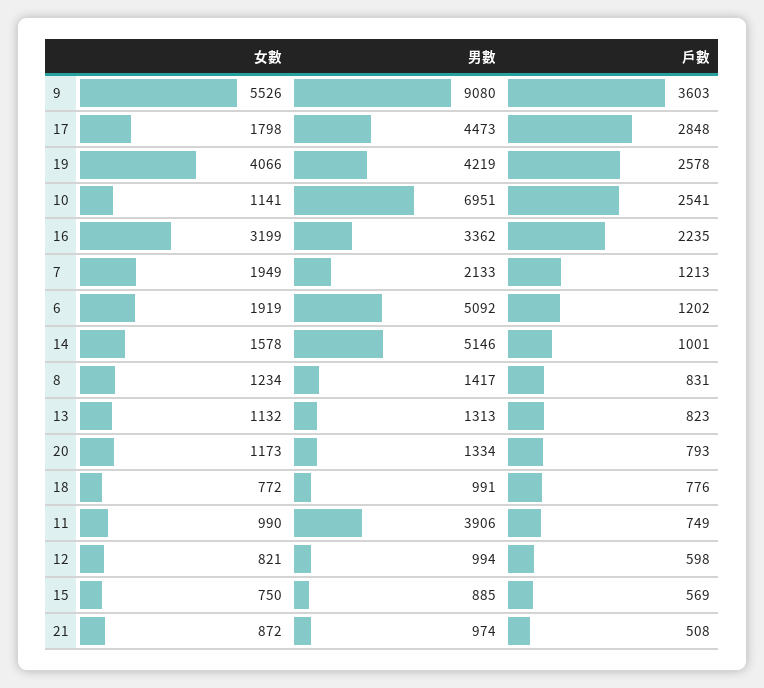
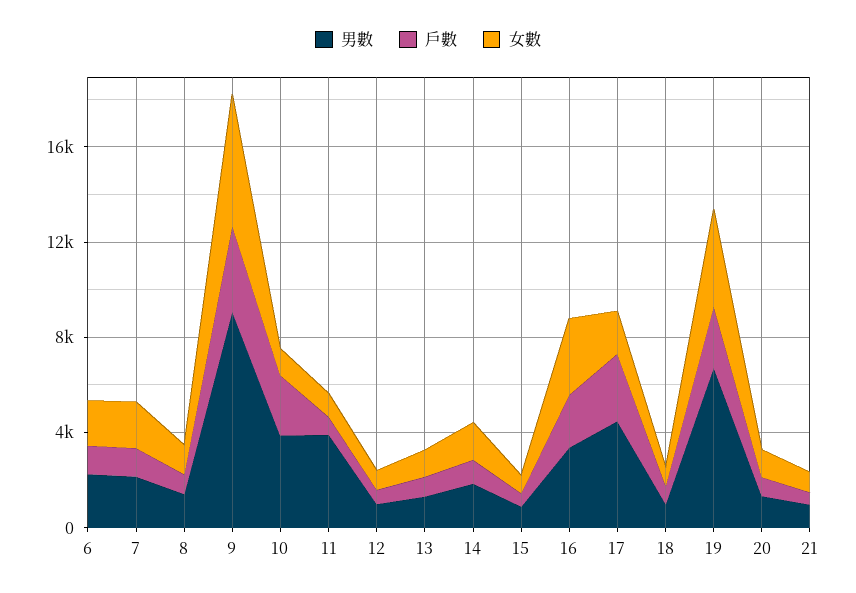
  {
    "女數": {
      "9": 5526,
      "17": 1798,
      "19": 4066,
      "10": 1141,
      "16": 3199,
      "7": 1949,
      "6": 1919,
      "14": 1578,
      "8": 1234,
      "13": 1132,
      "20": 1173,
      "18": 772,
      "11": 990,
      "12": 821,
      "15": 750,
      "21": 872
    },
    "男數": {
      "9": 9080,
      "17": 4473,
-     "19": 4219,
+     "19": 7000,
-     "10": 6951,
+     "10": 4000,
      "16": 3362,
      "7": 2133,
-     "6": 5092,
+     "6": 2000,
-     "14": 5146,
+     "14": 2000,
      "8": 1417,
      "13": 1313,
      "20": 1334,
      "18": 991,
      "11": 3906,
      "12": 994,
      "15": 885,
      "21": 974
    },
    "戶數": {
      "9": 3603,
      "17": 2848,
      "19": 2578,
      "10": 2541,
      "16": 2235,
      "7": 1213,
      "6": 1202,
      "14": 1001,
      "8": 831,
      "13": 823,
      "20": 793,
      "18": 776,
      "11": 749,
      "12": 598,
      "15": 569,
      "21": 508
    }
  }

